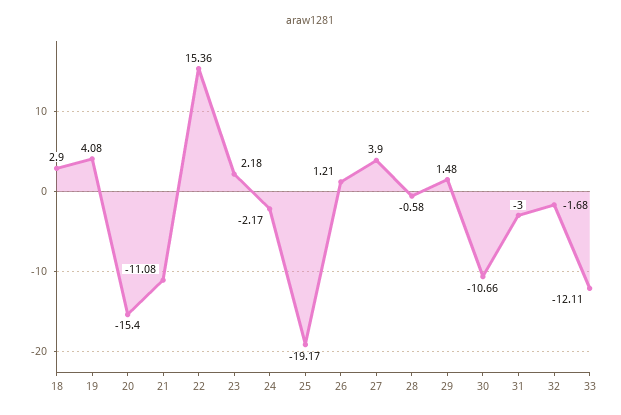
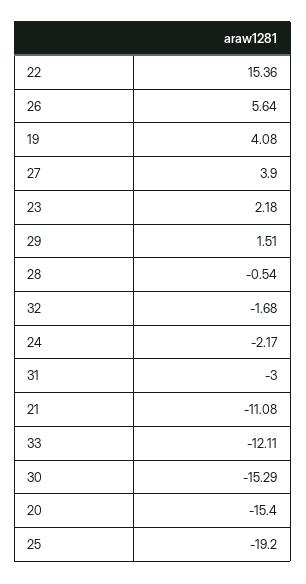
  {
-   "18": 2.9,
    "19": 4.08,
    "20": -15.4,
    "21": -11.08,
    "22": 15.36,
    "23": 2.18,
    "24": -2.17,
-   "25": -19.17,
+   "25": -19.2,
-   "26": 1.21,
+   "26": 5.64,
    "27": 3.9,
-   "28": -0.58,
+   "28": -0.54,
-   "29": 1.48,
+   "29": 1.51,
-   "30": -10.66,
+   "30": -15.29,
    "31": -3,
    "32": -1.68,
    "33": -12.11
  }

